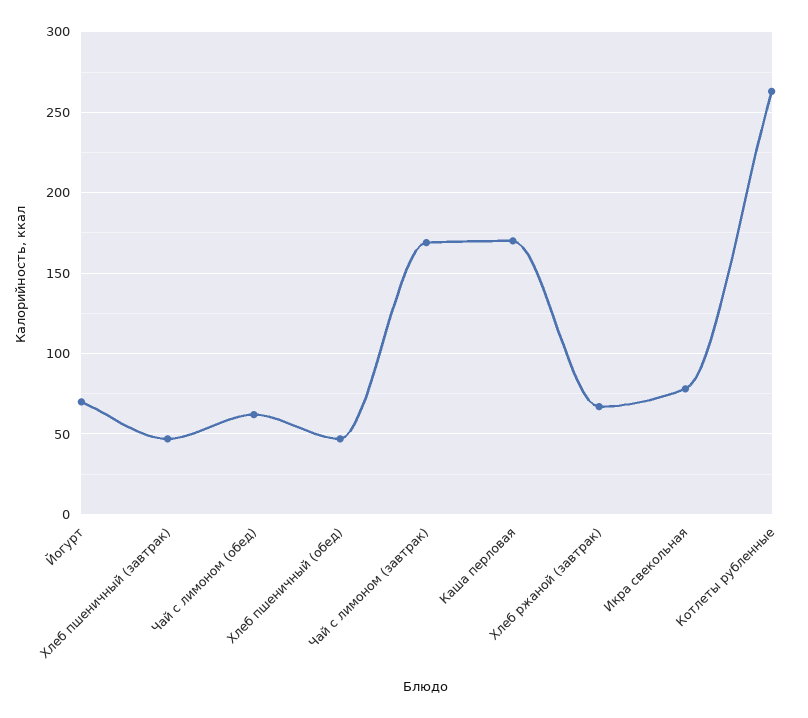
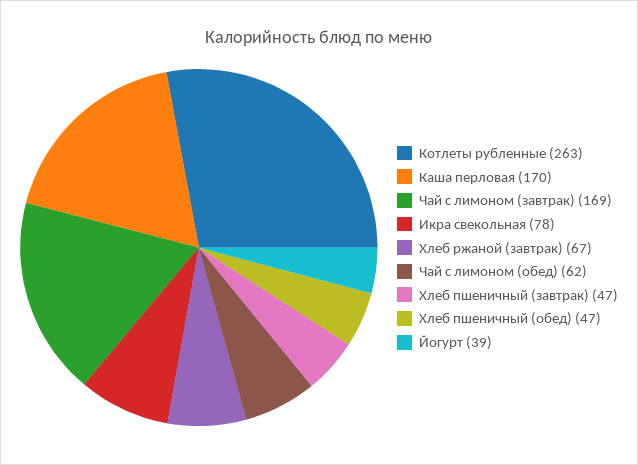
  {
-   "Йогурт": 70,
+   "Йогурт": 39,
    "Хлеб пшеничный (завтрак)": 47,
    "Чай с лимоном (обед)": 62,
    "Хлеб пшеничный (обед)": 47,
    "Чай с лимоном (завтрак)": 169,
    "Каша перловая": 170,
    "Хлеб ржаной (завтрак)": 67,
    "Икра свекольная": 78,
    "Котлеты рубленные": 263
  }

